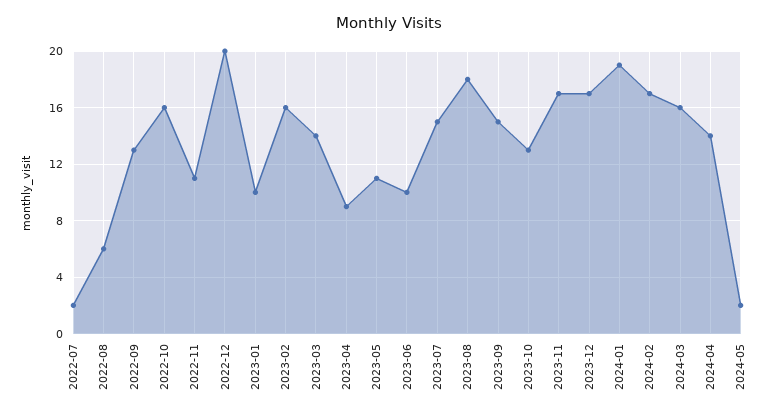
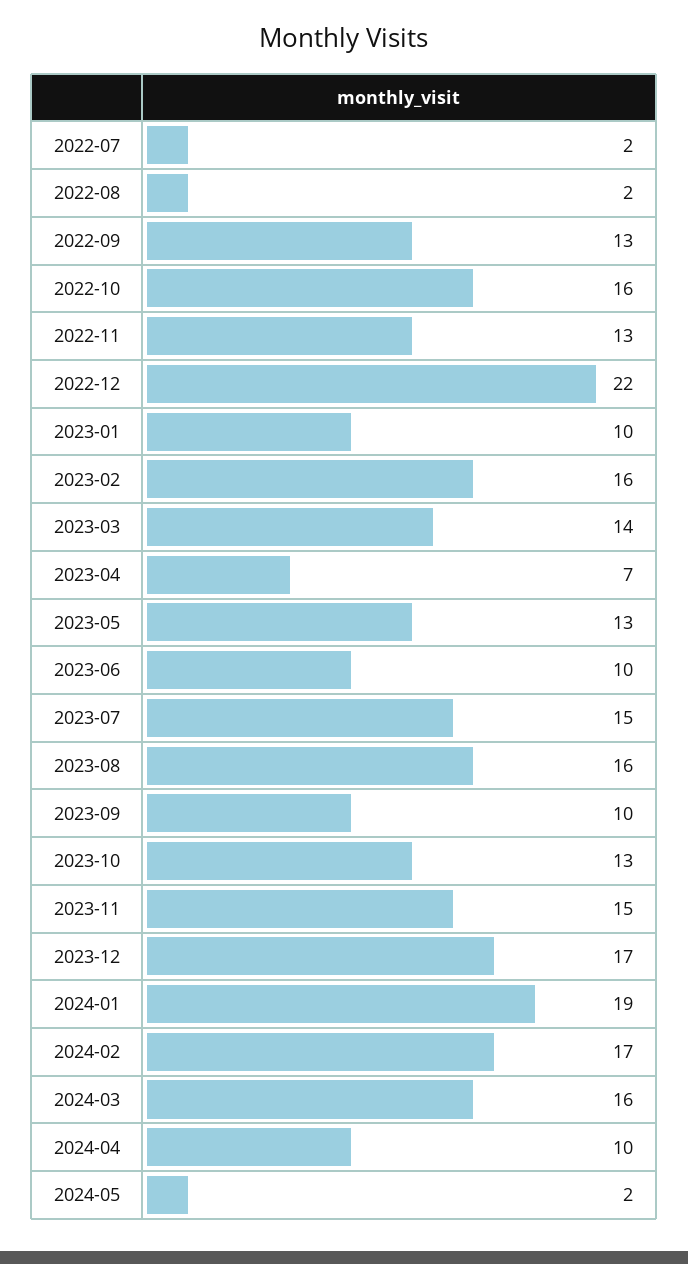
  {
    "2022-07": 2,
-   "2022-08": 6,
+   "2022-08": 2,
    "2022-09": 13,
    "2022-10": 16,
-   "2022-11": 11,
+   "2022-11": 13,
-   "2022-12": 20,
+   "2022-12": 22,
    "2023-01": 10,
    "2023-02": 16,
    "2023-03": 14,
-   "2023-04": 9,
+   "2023-04": 7,
-   "2023-05": 11,
+   "2023-05": 13,
    "2023-06": 10,
    "2023-07": 15,
-   "2023-08": 18,
+   "2023-08": 16,
-   "2023-09": 15,
+   "2023-09": 10,
    "2023-10": 13,
-   "2023-11": 17,
+   "2023-11": 15,
    "2023-12": 17,
    "2024-01": 19,
    "2024-02": 17,
    "2024-03": 16,
-   "2024-04": 14,
+   "2024-04": 10,
    "2024-05": 2
  }

